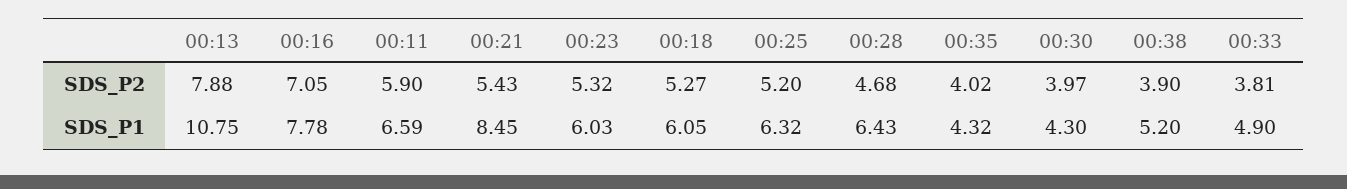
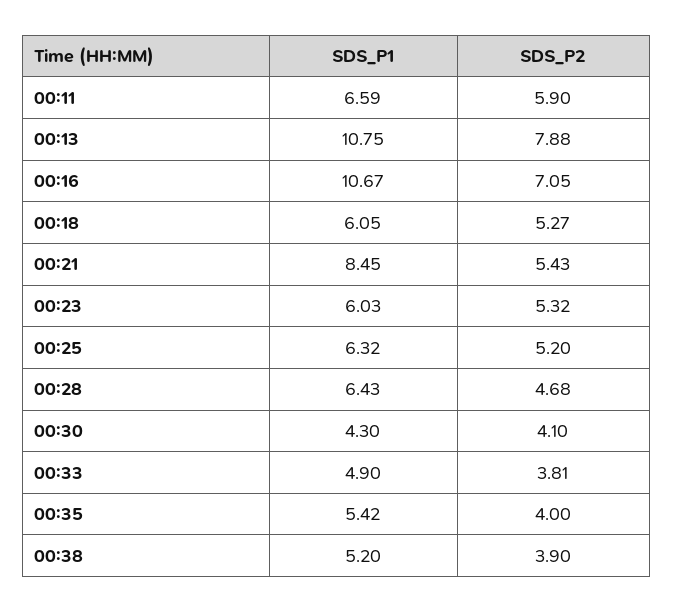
  {
    "00:13": {
      "SDS_P2": 7.88,
      "SDS_P1": 10.75
    },
    "00:16": {
      "SDS_P2": 7.05,
-     "SDS_P1": 7.78
+     "SDS_P1": 10.67
    },
    "00:11": {
      "SDS_P2": 5.9,
      "SDS_P1": 6.59
    },
    "00:21": {
      "SDS_P2": 5.43,
      "SDS_P1": 8.45
    },
    "00:23": {
      "SDS_P2": 5.32,
      "SDS_P1": 6.03
    },
    "00:18": {
      "SDS_P2": 5.27,
      "SDS_P1": 6.05
    },
    "00:25": {
      "SDS_P2": 5.2,
      "SDS_P1": 6.32
    },
    "00:28": {
      "SDS_P2": 4.68,
      "SDS_P1": 6.43
    },
    "00:35": {
-     "SDS_P2": 4.02,
+     "SDS_P2": 4,
-     "SDS_P1": 4.32
+     "SDS_P1": 5.42
    },
    "00:30": {
-     "SDS_P2": 3.97,
+     "SDS_P2": 4.1,
      "SDS_P1": 4.3
    },
    "00:38": {
      "SDS_P2": 3.9,
      "SDS_P1": 5.2
    },
    "00:33": {
      "SDS_P2": 3.81,
      "SDS_P1": 4.9
    }
  }

